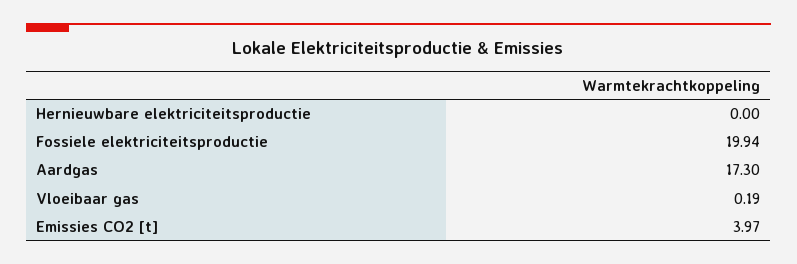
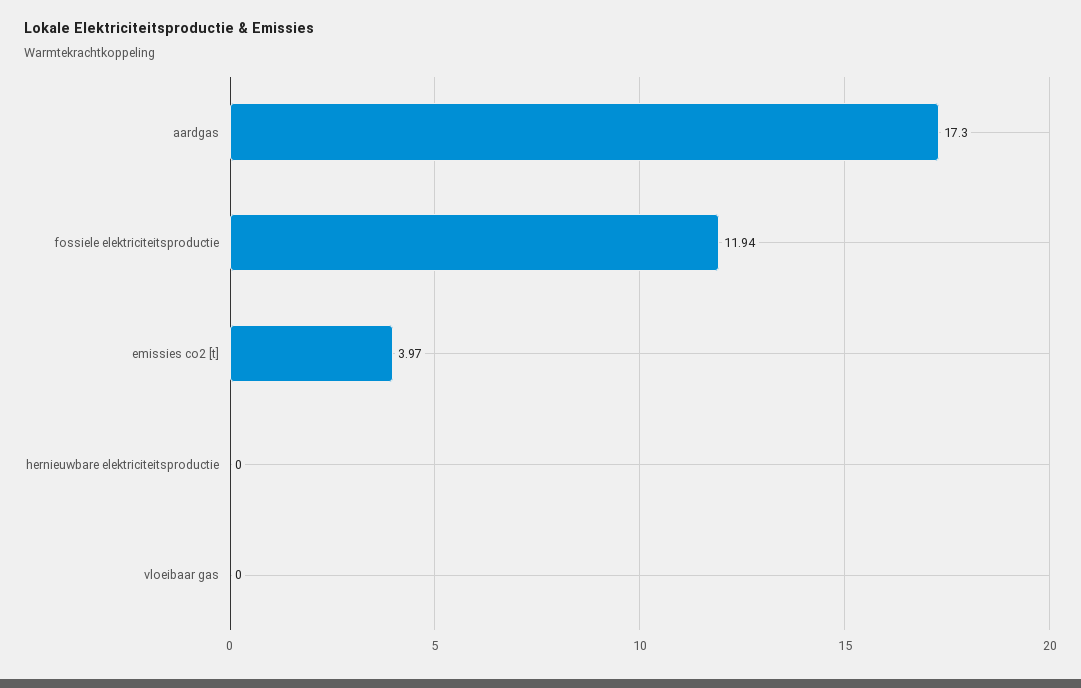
  {
    "Hernieuwbare elektriciteitsproductie": 0,
-   "Fossiele elektriciteitsproductie": 19.94,
+   "Fossiele elektriciteitsproductie": 11.94,
    "Aardgas": 17.3,
-   "Vloeibaar gas": 0.19,
+   "Vloeibaar gas": 0,
    "Emissies CO2 [t]": 3.97
  }

